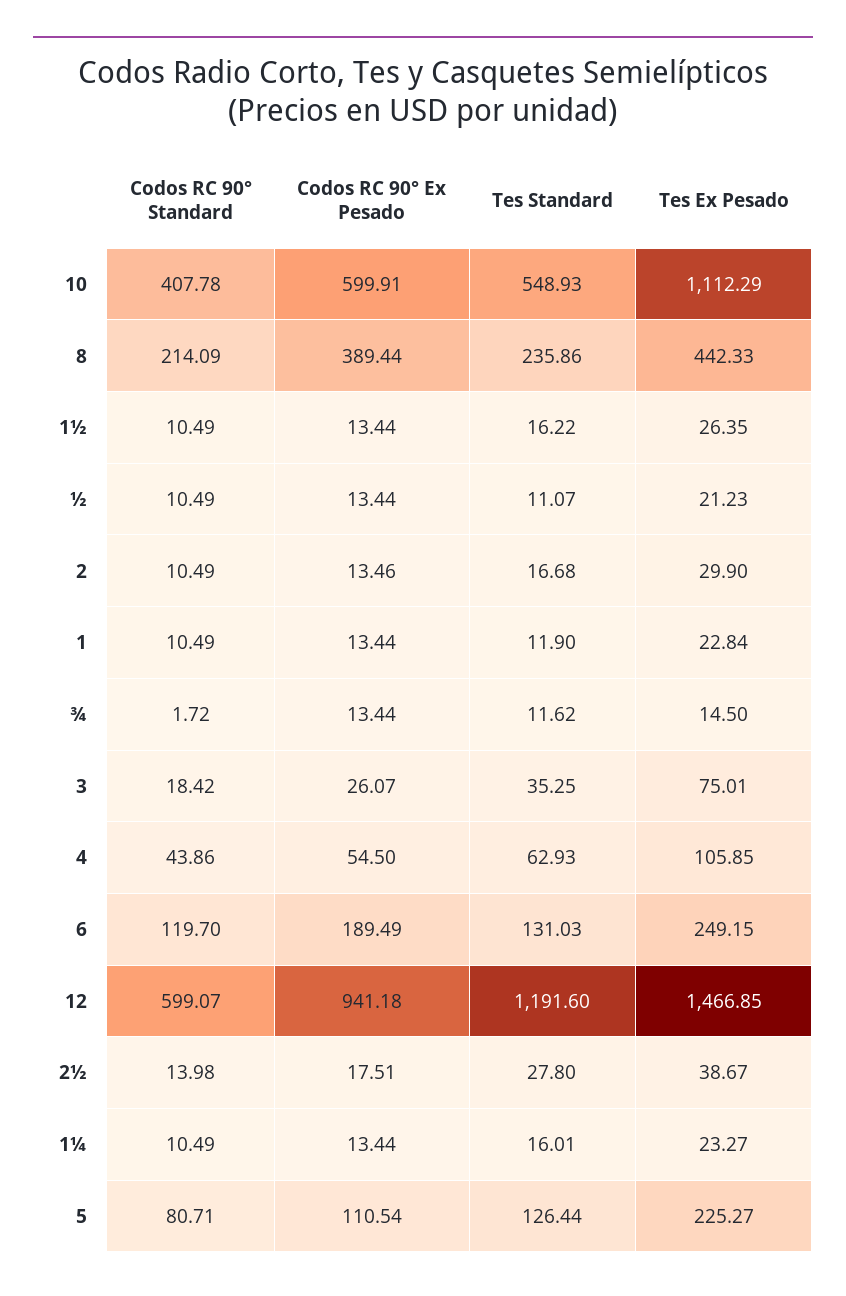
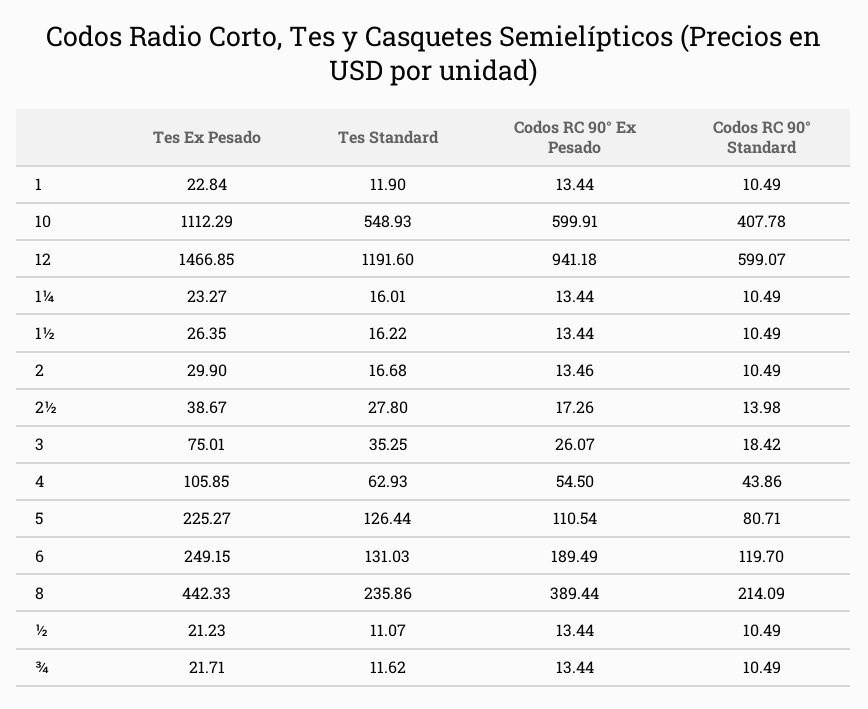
  {
    "Codos RC 90° Standard": {
      "10": 407.78,
      "8": 214.09,
      "1½": 10.49,
      "½": 10.49,
      "2": 10.49,
      "1": 10.49,
-     "¾": 1.72,
+     "¾": 10.49,
      "3": 18.42,
      "4": 43.86,
      "6": 119.7,
      "12": 599.07,
      "2½": 13.98,
      "1¼": 10.49,
      "5": 80.71
    },
    "Codos RC 90° Ex Pesado": {
      "10": 599.91,
      "8": 389.44,
      "1½": 13.44,
      "½": 13.44,
      "2": 13.46,
      "1": 13.44,
      "¾": 13.44,
      "3": 26.07,
      "4": 54.5,
      "6": 189.49,
      "12": 941.18,
-     "2½": 17.51,
+     "2½": 17.26,
      "1¼": 13.44,
      "5": 110.54
    },
    "Tes Standard": {
      "10": 548.93,
      "8": 235.86,
      "1½": 16.22,
      "½": 11.07,
      "2": 16.68,
      "1": 11.9,
      "¾": 11.62,
      "3": 35.25,
      "4": 62.93,
      "6": 131.03,
      "12": 1191.6,
      "2½": 27.8,
      "1¼": 16.01,
      "5": 126.44
    },
    "Tes Ex Pesado": {
      "10": 1112.29,
      "8": 442.33,
      "1½": 26.35,
      "½": 21.23,
      "2": 29.9,
      "1": 22.84,
-     "¾": 14.5,
+     "¾": 21.71,
      "3": 75.01,
      "4": 105.85,
      "6": 249.15,
      "12": 1466.85,
      "2½": 38.67,
      "1¼": 23.27,
      "5": 225.27
    }
  }

